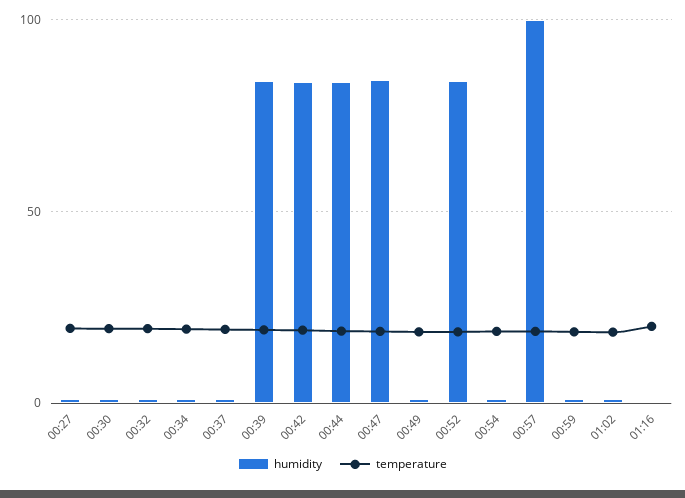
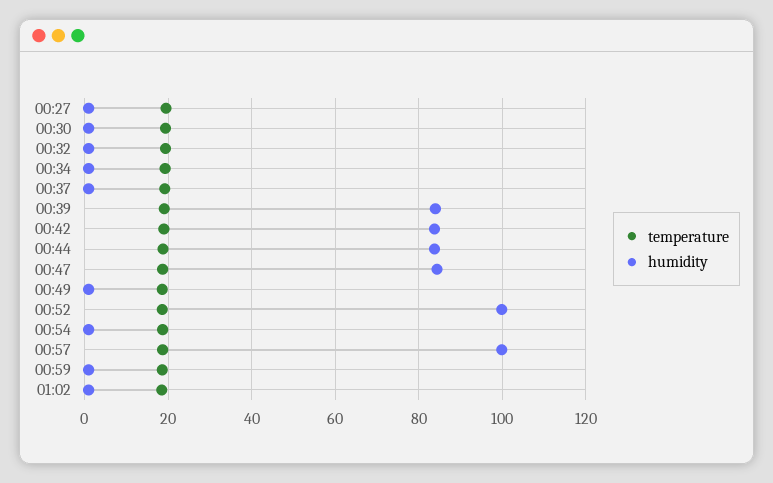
  {
    "humidity": {
      "00:27": 2,
      "00:30": 2,
      "00:32": 2,
      "00:34": 2,
      "00:37": 2,
      "00:39": 84,
      "00:42": 84,
      "00:44": 84,
      "00:47": 84,
      "00:49": 2,
-     "00:52": 85,
+     "00:52": 100,
      "00:54": 2,
      "00:57": 100,
      "00:59": 2,
-     "01:02": 2,
+     "01:02": 2
-     "01:16": 0
    },
    "temperature": {
      "00:27": 20,
      "00:30": 20,
      "00:32": 20,
      "00:34": 20,
      "00:37": 20,
      "00:39": 20,
      "00:42": 20,
      "00:44": 18,
      "00:47": 18,
      "00:49": 18,
      "00:52": 18,
      "00:54": 18,
      "00:57": 18,
      "00:59": 18,
-     "01:02": 18,
+     "01:02": 18
-     "01:16": 20
    }
  }

